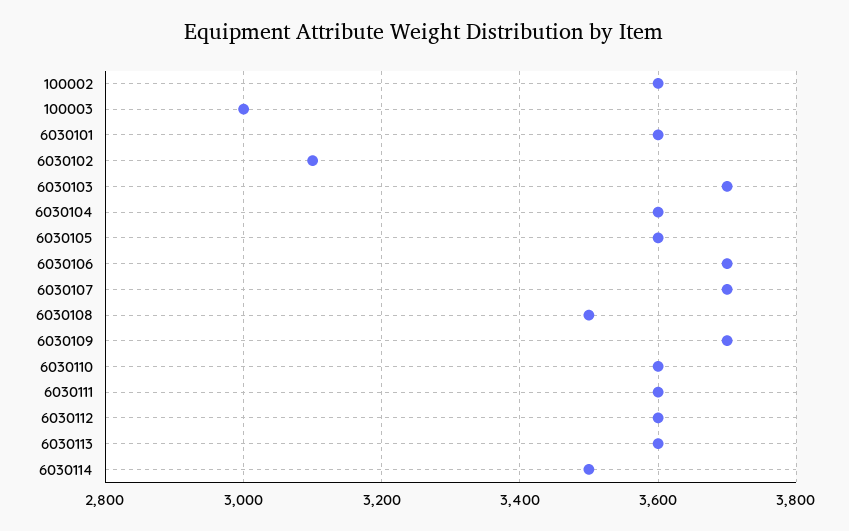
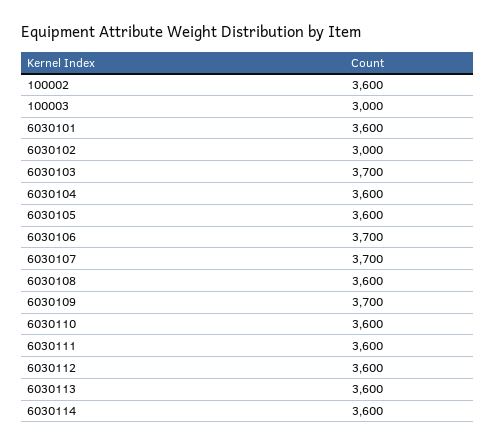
  {
    "100002": 3600,
    "100003": 3000,
    "6030101": 3600,
-   "6030102": 3100,
+   "6030102": 3000,
    "6030103": 3700,
    "6030104": 3600,
    "6030105": 3600,
    "6030106": 3700,
    "6030107": 3700,
-   "6030108": 3500,
+   "6030108": 3600,
    "6030109": 3700,
    "6030110": 3600,
    "6030111": 3600,
    "6030112": 3600,
    "6030113": 3600,
-   "6030114": 3500
+   "6030114": 3600
  }

